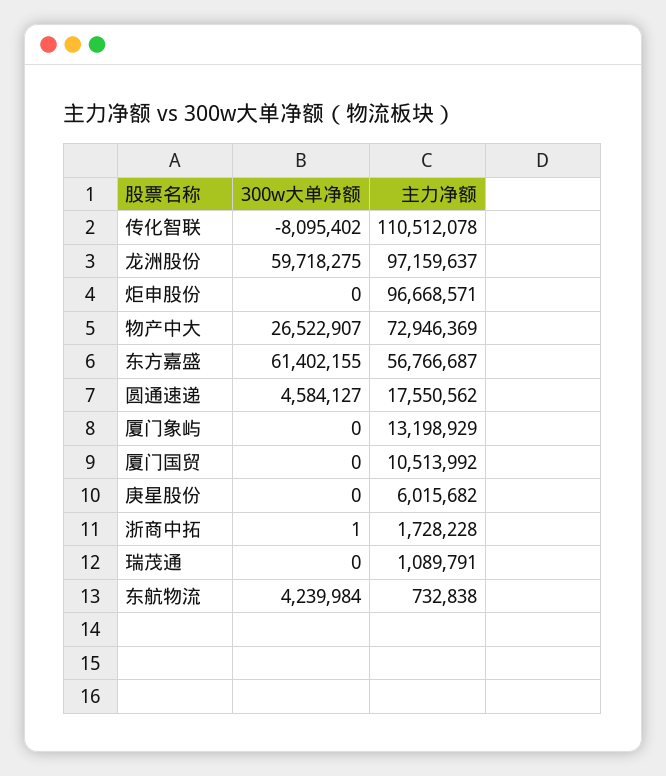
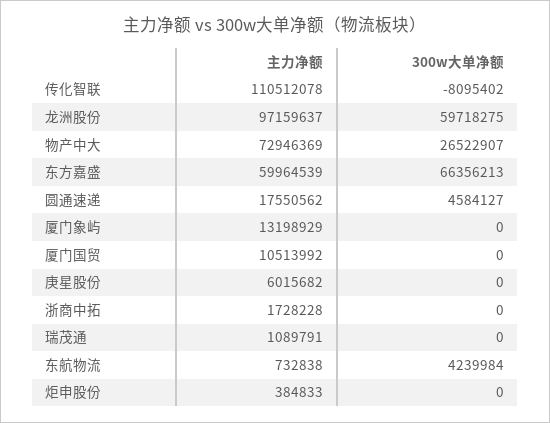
  {
    "300w大单净额": {
      "传化智联": -8095402,
      "龙洲股份": 59718275,
      "炬申股份": 0,
      "物产中大": 26522907,
-     "东方嘉盛": 61402155,
+     "东方嘉盛": 66356213,
      "圆通速递": 4584127,
      "厦门象屿": 0,
      "厦门国贸": 0,
      "庚星股份": 0,
-     "浙商中拓": 1,
+     "浙商中拓": 0,
      "瑞茂通": 0,
      "东航物流": 4239984
    },
    "主力净额": {
      "传化智联": 110512078,
      "龙洲股份": 97159637,
-     "炬申股份": 96668571,
+     "炬申股份": 384833,
      "物产中大": 72946369,
-     "东方嘉盛": 56766687,
+     "东方嘉盛": 59964539,
      "圆通速递": 17550562,
      "厦门象屿": 13198929,
      "厦门国贸": 10513992,
      "庚星股份": 6015682,
      "浙商中拓": 1728228,
      "瑞茂通": 1089791,
      "东航物流": 732838
    }
  }

